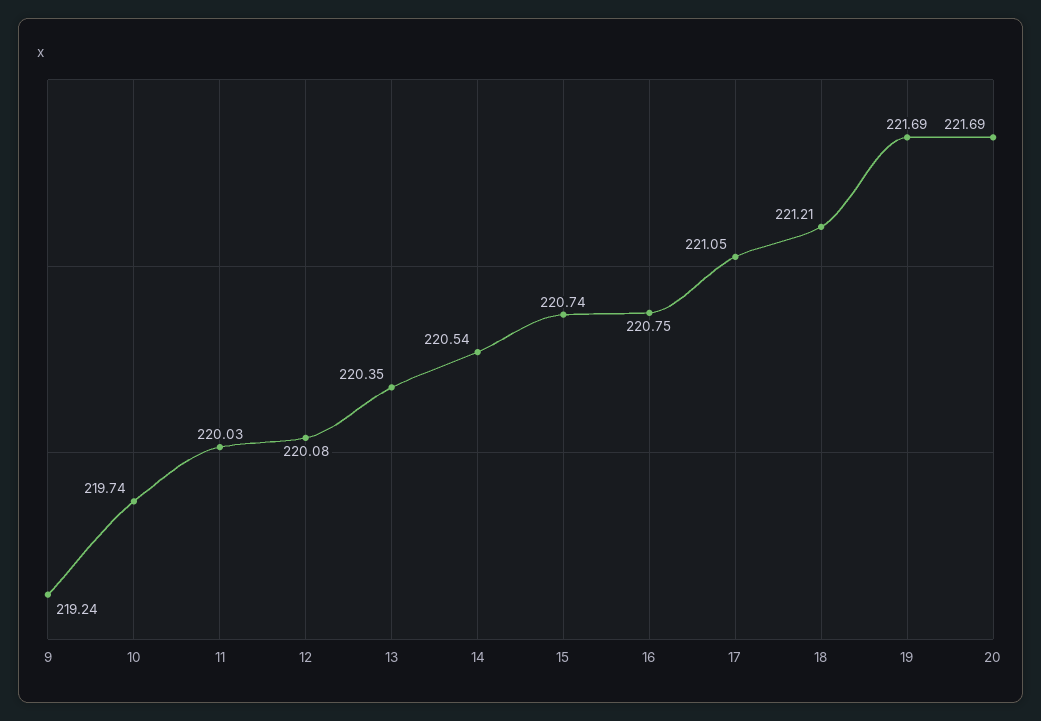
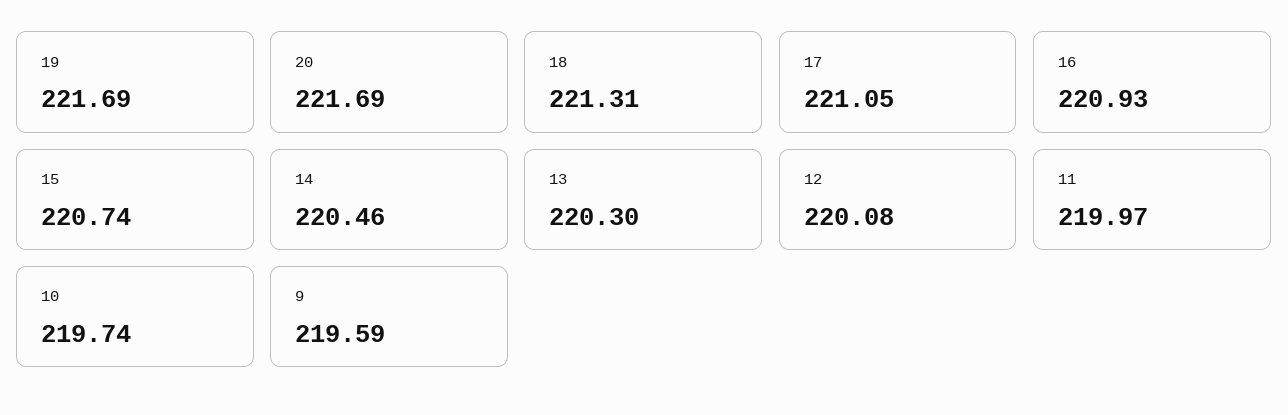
  {
-   "9": 219.24,
+   "9": 219.59,
    "10": 219.74,
-   "11": 220.03,
+   "11": 219.97,
    "12": 220.08,
-   "13": 220.35,
+   "13": 220.3,
-   "14": 220.54,
+   "14": 220.46,
    "15": 220.74,
-   "16": 220.75,
+   "16": 220.93,
    "17": 221.05,
-   "18": 221.21,
+   "18": 221.31,
    "19": 221.69,
    "20": 221.69
  }

